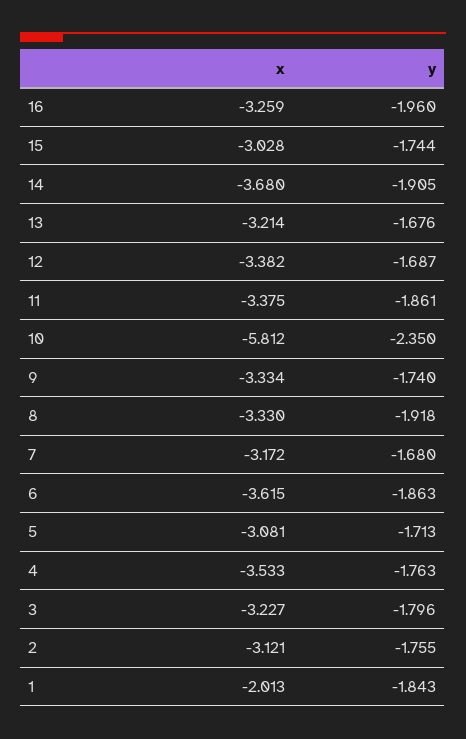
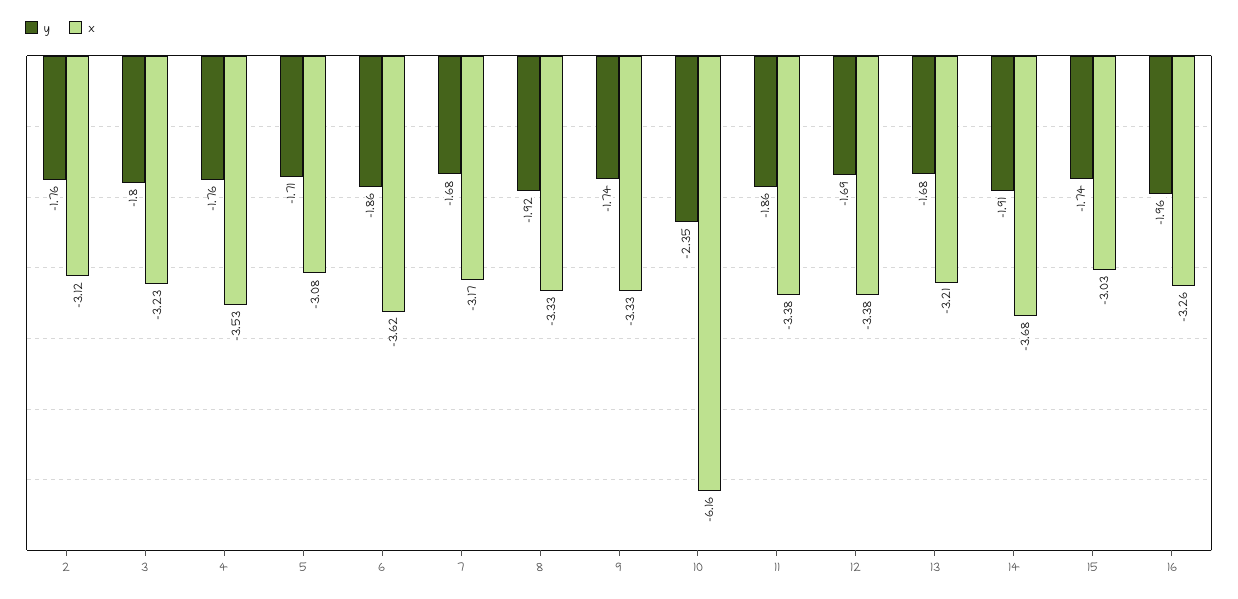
  {
    "x": {
      "16": -3.259,
      "15": -3.028,
      "14": -3.68,
      "13": -3.214,
      "12": -3.382,
      "11": -3.375,
-     "10": -5.812,
+     "10": -6.16,
      "9": -3.334,
      "8": -3.33,
      "7": -3.172,
      "6": -3.615,
      "5": -3.081,
      "4": -3.533,
      "3": -3.227,
-     "2": -3.121,
+     "2": -3.121
-     "1": -2.013
    },
    "y": {
      "16": -1.96,
      "15": -1.744,
      "14": -1.905,
      "13": -1.676,
      "12": -1.687,
      "11": -1.861,
      "10": -2.35,
      "9": -1.74,
      "8": -1.918,
      "7": -1.68,
      "6": -1.863,
      "5": -1.713,
      "4": -1.763,
      "3": -1.796,
-     "2": -1.755,
+     "2": -1.755
-     "1": -1.843
    }
  }

